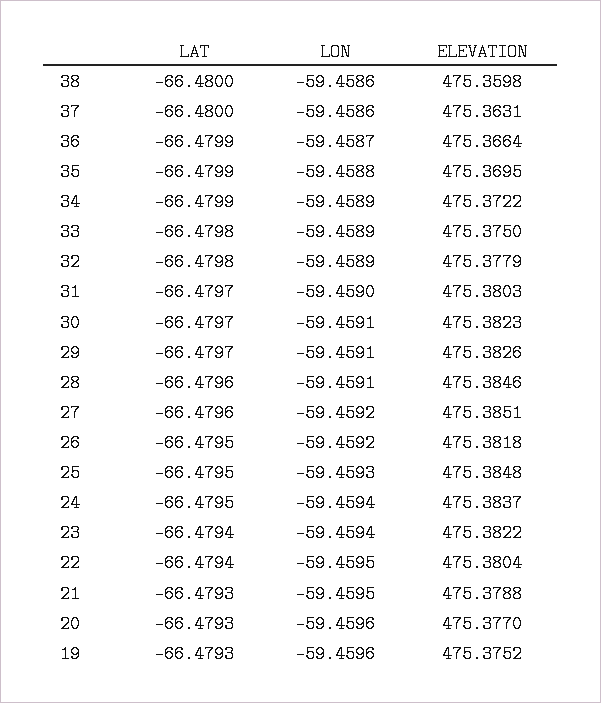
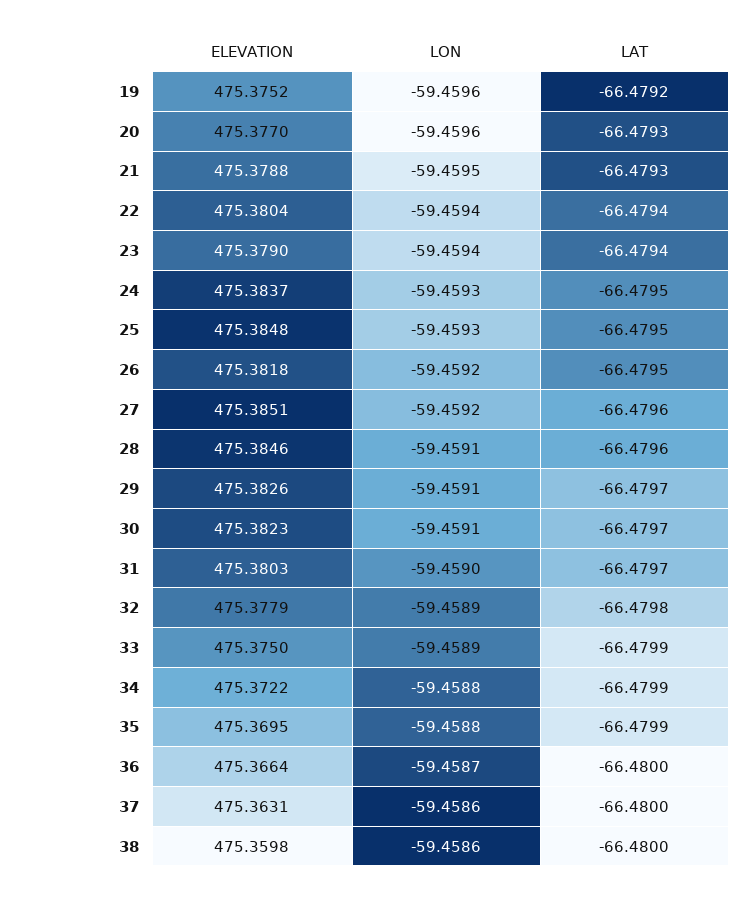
  {
    "LAT": {
      "38": -66.48,
      "37": -66.48,
-     "36": -66.4799,
+     "36": -66.48,
      "35": -66.4799,
      "34": -66.4799,
-     "33": -66.4798,
+     "33": -66.4799,
      "32": -66.4798,
      "31": -66.4797,
      "30": -66.4797,
      "29": -66.4797,
      "28": -66.4796,
      "27": -66.4796,
      "26": -66.4795,
      "25": -66.4795,
      "24": -66.4795,
      "23": -66.4794,
      "22": -66.4794,
      "21": -66.4793,
      "20": -66.4793,
-     "19": -66.4793
+     "19": -66.4792
    },
    "LON": {
      "38": -59.4586,
      "37": -59.4586,
      "36": -59.4587,
      "35": -59.4588,
-     "34": -59.4589,
+     "34": -59.4588,
      "33": -59.4589,
      "32": -59.4589,
      "31": -59.459,
      "30": -59.4591,
      "29": -59.4591,
      "28": -59.4591,
      "27": -59.4592,
      "26": -59.4592,
      "25": -59.4593,
-     "24": -59.4594,
+     "24": -59.4593,
      "23": -59.4594,
-     "22": -59.4595,
+     "22": -59.4594,
      "21": -59.4595,
      "20": -59.4596,
      "19": -59.4596
    },
    "ELEVATION": {
      "38": 475.3598,
      "37": 475.3631,
      "36": 475.3664,
      "35": 475.3695,
      "34": 475.3722,
      "33": 475.375,
      "32": 475.3779,
      "31": 475.3803,
      "30": 475.3823,
      "29": 475.3826,
      "28": 475.3846,
      "27": 475.3851,
      "26": 475.3818,
      "25": 475.3848,
      "24": 475.3837,
-     "23": 475.3822,
+     "23": 475.379,
      "22": 475.3804,
      "21": 475.3788,
      "20": 475.377,
      "19": 475.3752
    }
  }

